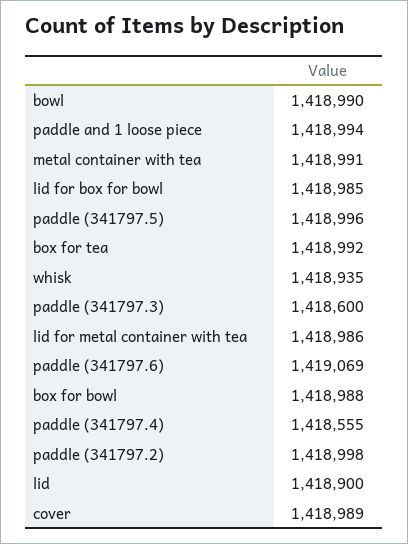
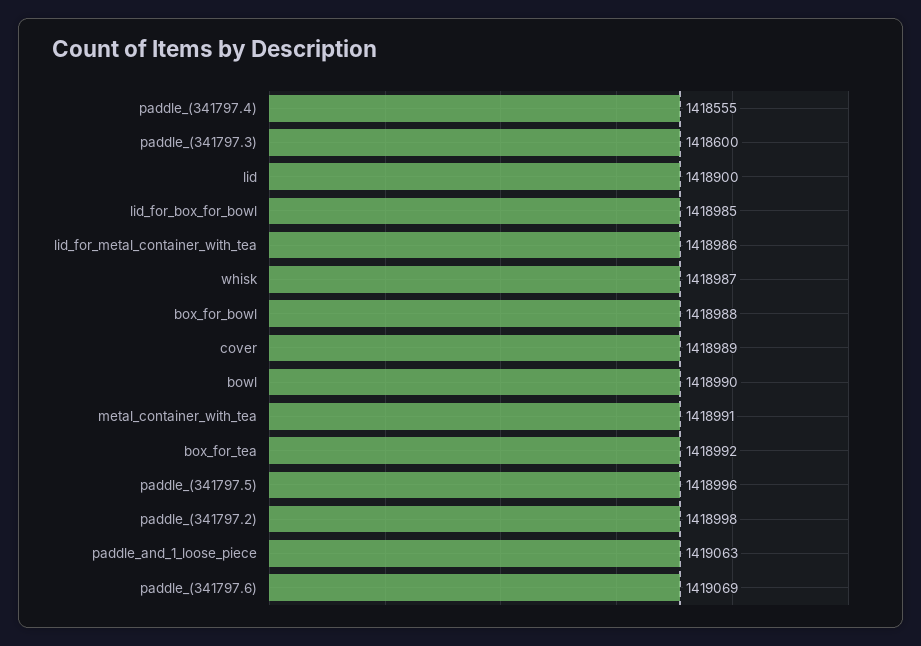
  {
    "bowl": 1418990,
-   "paddle and 1 loose piece": 1418994,
+   "paddle and 1 loose piece": 1419063,
    "metal container with tea": 1418991,
    "lid for box for bowl": 1418985,
    "paddle (341797.5)": 1418996,
    "box for tea": 1418992,
-   "whisk": 1418935,
+   "whisk": 1418987,
    "paddle (341797.3)": 1418600,
    "lid for metal container with tea": 1418986,
    "paddle (341797.6)": 1419069,
    "box for bowl": 1418988,
    "paddle (341797.4)": 1418555,
    "paddle (341797.2)": 1418998,
    "lid": 1418900,
    "cover": 1418989
  }

